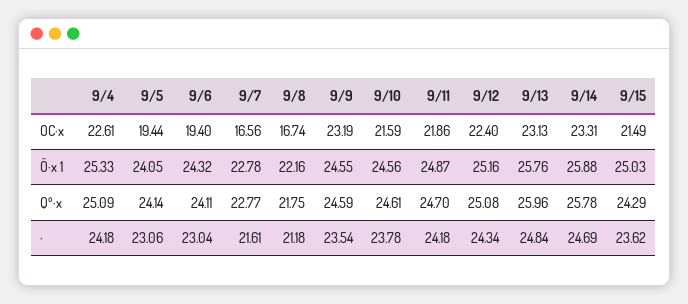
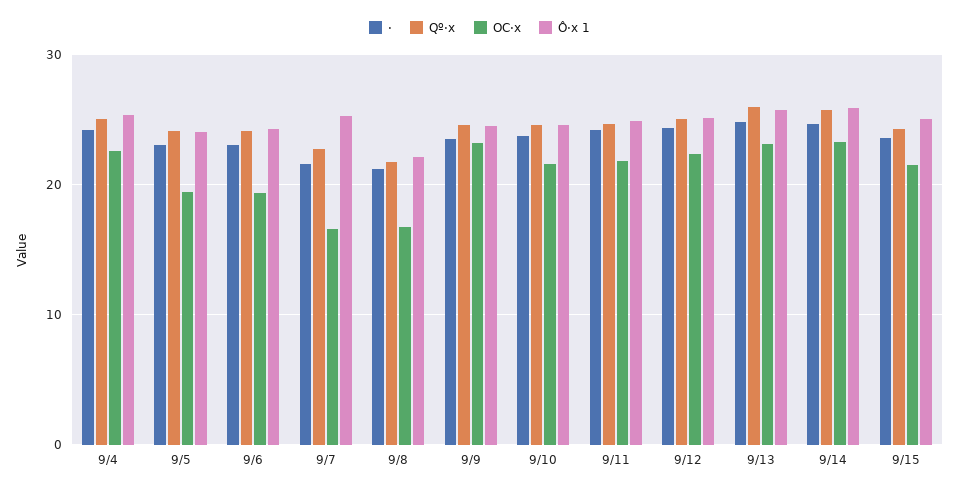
  {
    "OC·x": {
      "9/4": 22.61,
      "9/5": 19.44,
      "9/6": 19.4,
      "9/7": 16.56,
      "9/8": 16.74,
      "9/9": 23.19,
      "9/10": 21.59,
      "9/11": 21.86,
      "9/12": 22.4,
      "9/13": 23.13,
      "9/14": 23.31,
      "9/15": 21.49
    },
    "Ô·x 1": {
      "9/4": 25.33,
      "9/5": 24.05,
      "9/6": 24.32,
-     "9/7": 22.78,
+     "9/7": 25,
      "9/8": 22.16,
      "9/9": 24.55,
      "9/10": 24.56,
      "9/11": 24.87,
      "9/12": 25.16,
      "9/13": 25.76,
      "9/14": 25.88,
      "9/15": 25.03
    },
    "Qº·x": {
      "9/4": 25.09,
      "9/5": 24.14,
      "9/6": 24.11,
      "9/7": 22.77,
      "9/8": 21.75,
      "9/9": 24.59,
      "9/10": 24.61,
      "9/11": 24.7,
      "9/12": 25.08,
      "9/13": 25.96,
      "9/14": 25.78,
      "9/15": 24.29
    },
    "·": {
      "9/4": 24.18,
      "9/5": 23.06,
      "9/6": 23.04,
      "9/7": 21.61,
      "9/8": 21.18,
      "9/9": 23.54,
      "9/10": 23.78,
      "9/11": 24.18,
      "9/12": 24.34,
      "9/13": 24.84,
      "9/14": 24.69,
      "9/15": 23.62
    }
  }

